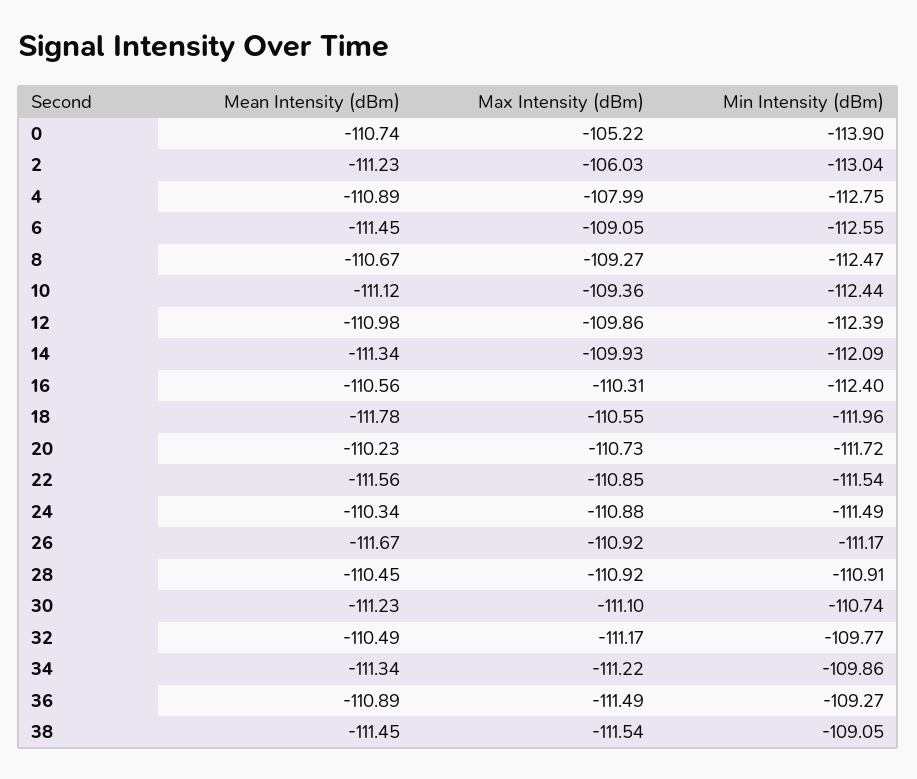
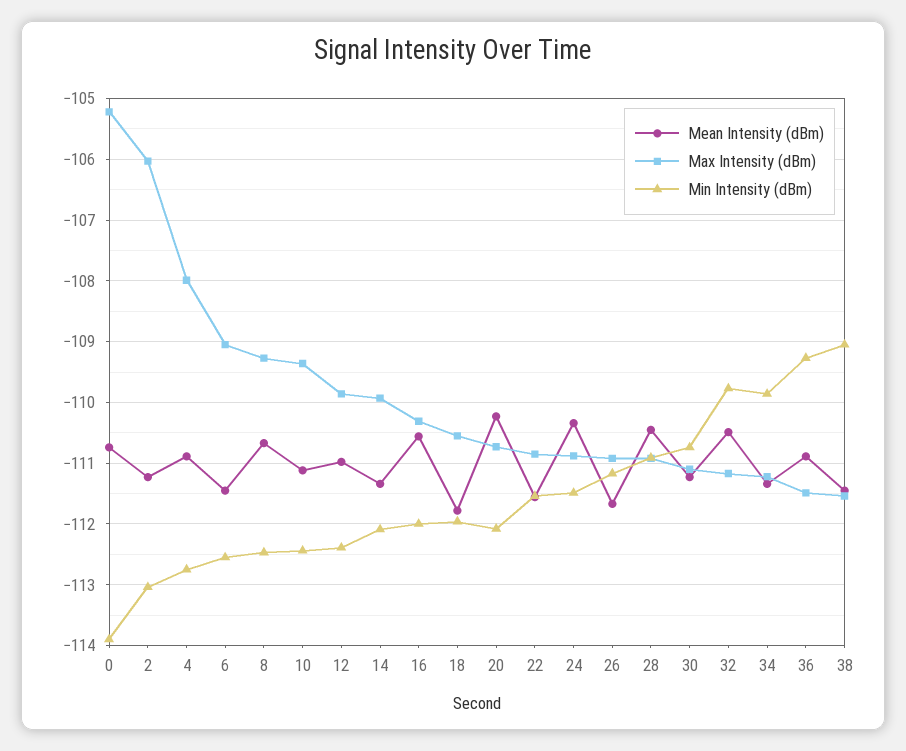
  {
    "Mean Intensity (dBm)": {
      "0": -110.74,
      "2": -111.23,
      "4": -110.89,
      "6": -111.45,
      "8": -110.67,
      "10": -111.12,
      "12": -110.98,
      "14": -111.34,
      "16": -110.56,
      "18": -111.78,
      "20": -110.23,
      "22": -111.56,
      "24": -110.34,
      "26": -111.67,
      "28": -110.45,
      "30": -111.23,
      "32": -110.49,
      "34": -111.34,
      "36": -110.89,
      "38": -111.45
    },
    "Max Intensity (dBm)": {
      "0": -105.22,
      "2": -106.03,
      "4": -107.99,
      "6": -109.05,
      "8": -109.27,
      "10": -109.36,
      "12": -109.86,
      "14": -109.93,
      "16": -110.31,
      "18": -110.55,
      "20": -110.73,
      "22": -110.85,
      "24": -110.88,
      "26": -110.92,
      "28": -110.92,
      "30": -111.1,
      "32": -111.17,
      "34": -111.22,
      "36": -111.49,
      "38": -111.54
    },
    "Min Intensity (dBm)": {
      "0": -113.9,
      "2": -113.04,
      "4": -112.75,
      "6": -112.55,
      "8": -112.47,
      "10": -112.44,
      "12": -112.39,
      "14": -112.09,
-     "16": -112.4,
+     "16": -112,
      "18": -111.96,
-     "20": -111.72,
+     "20": -112.1,
      "22": -111.54,
      "24": -111.49,
      "26": -111.17,
      "28": -110.91,
      "30": -110.74,
      "32": -109.77,
      "34": -109.86,
      "36": -109.27,
      "38": -109.05
    }
  }

